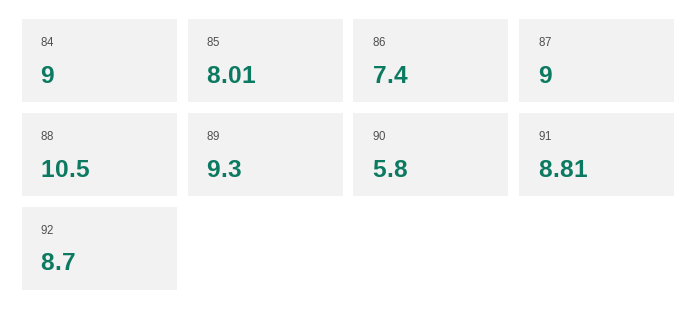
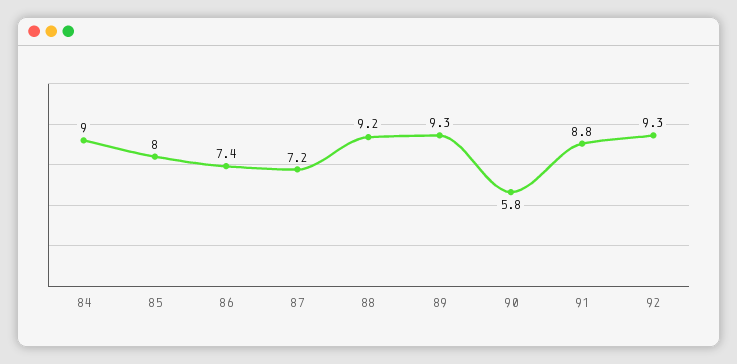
  {
    "84": 9,
    "85": 8.01,
    "86": 7.4,
-   "87": 9,
+   "87": 7.2,
-   "88": 10.5,
+   "88": 9.2,
    "89": 9.3,
    "90": 5.8,
    "91": 8.81,
-   "92": 8.7
+   "92": 9.3
  }

